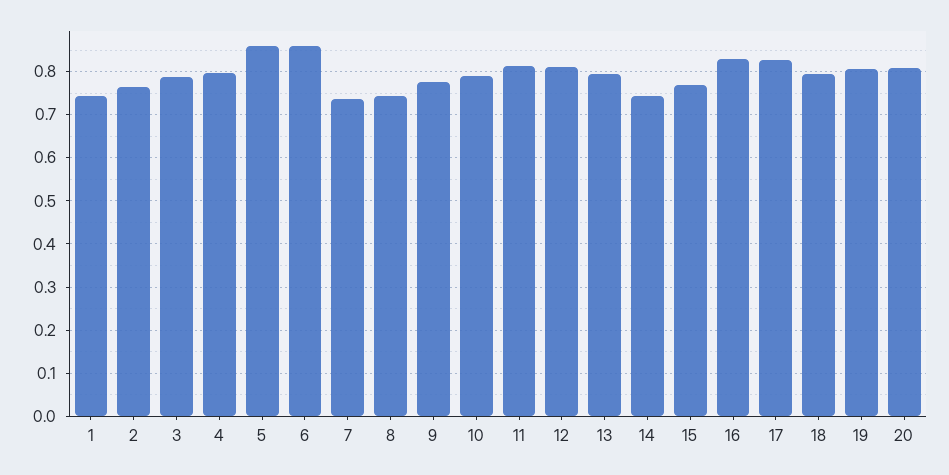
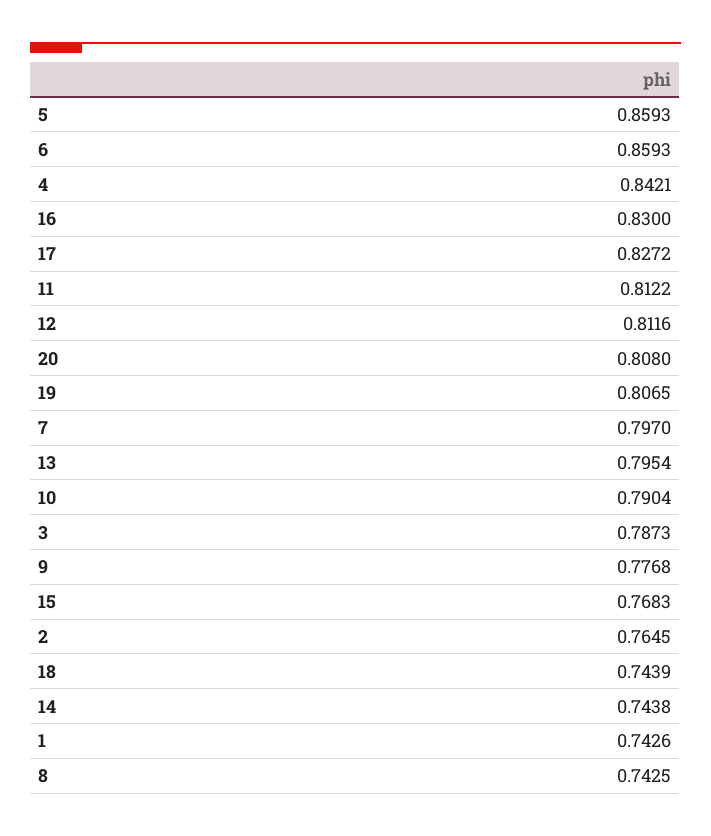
  {
    "1": 0.7426,
    "2": 0.7645,
    "3": 0.7873,
-   "4": 0.8,
+   "4": 0.8421,
    "5": 0.8593,
    "6": 0.8593,
-   "7": 0.74,
+   "7": 0.797,
    "8": 0.7425,
    "9": 0.7768,
    "10": 0.7904,
    "11": 0.8122,
    "12": 0.8116,
    "13": 0.7954,
    "14": 0.7438,
    "15": 0.7683,
    "16": 0.83,
    "17": 0.8272,
-   "18": 0.8,
+   "18": 0.7439,
    "19": 0.8065,
    "20": 0.808
  }

